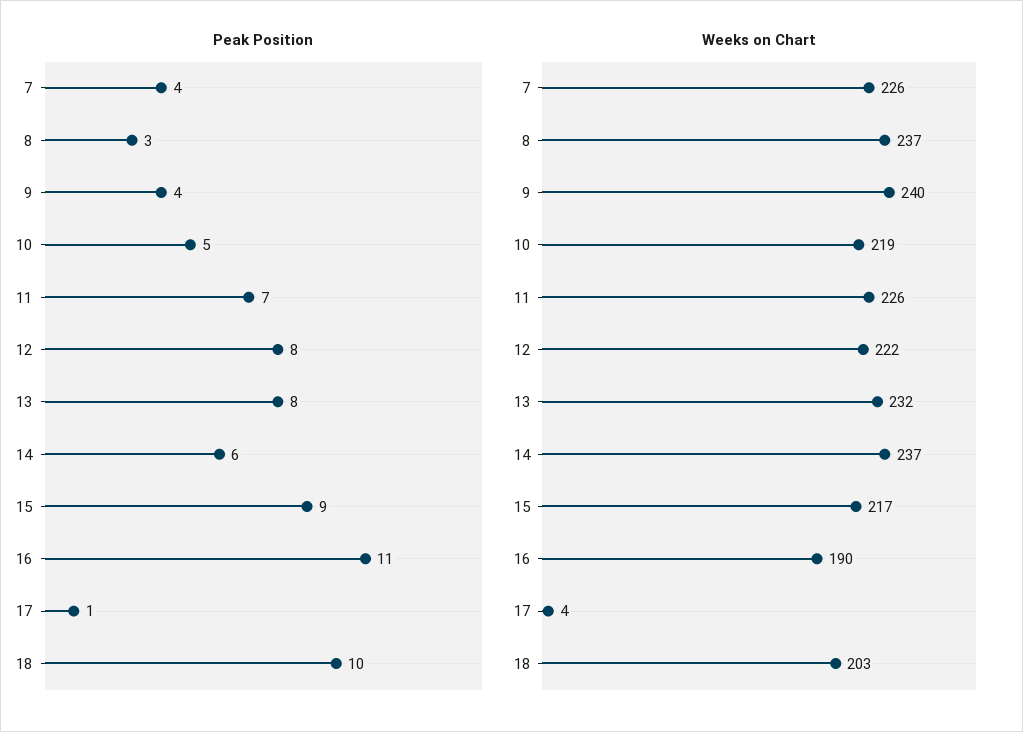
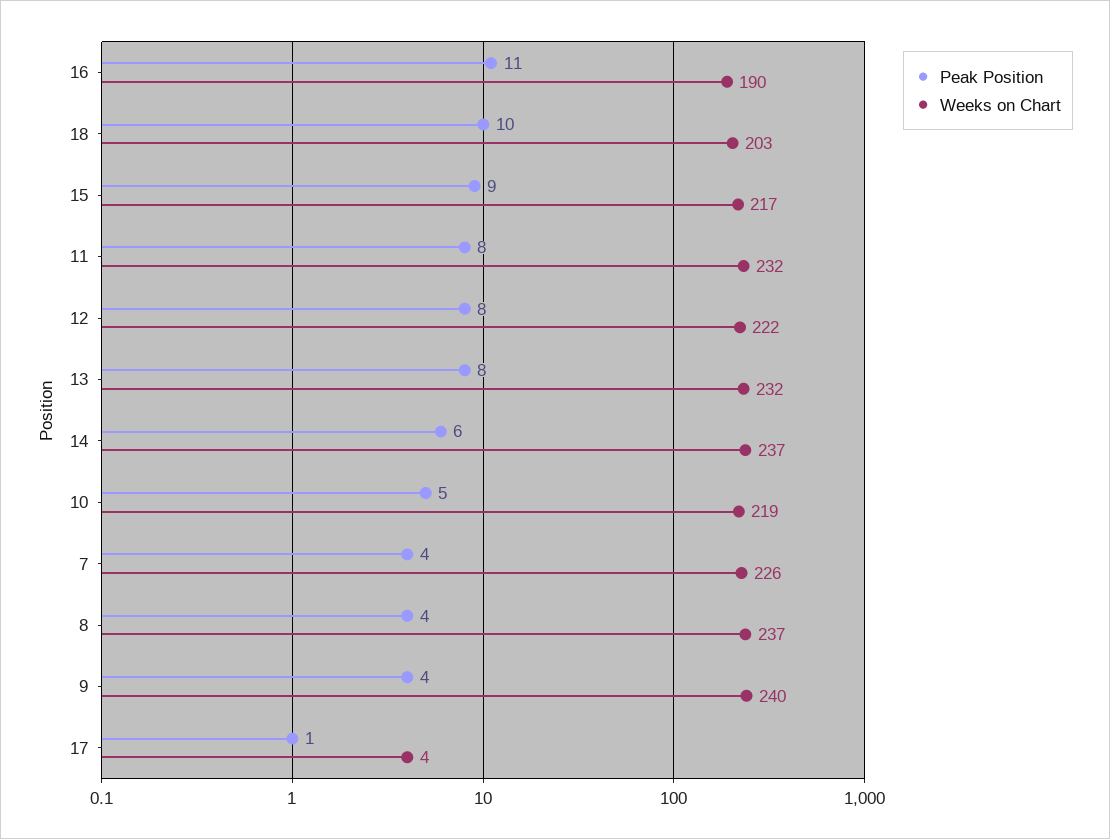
  {
    "Peak Position": {
      "7": 4,
-     "8": 3,
+     "8": 4,
      "9": 4,
      "10": 5,
-     "11": 7,
+     "11": 8,
      "12": 8,
      "13": 8,
      "14": 6,
      "15": 9,
      "16": 11,
      "17": 1,
      "18": 10
    },
    "Weeks on Chart": {
      "7": 226,
      "8": 237,
      "9": 240,
      "10": 219,
-     "11": 226,
+     "11": 232,
      "12": 222,
      "13": 232,
      "14": 237,
      "15": 217,
      "16": 190,
      "17": 4,
      "18": 203
    }
  }

